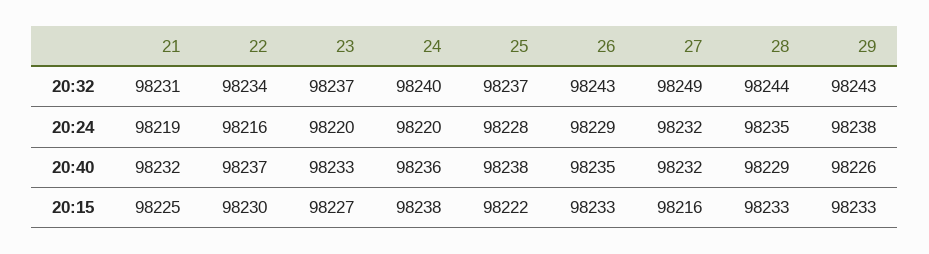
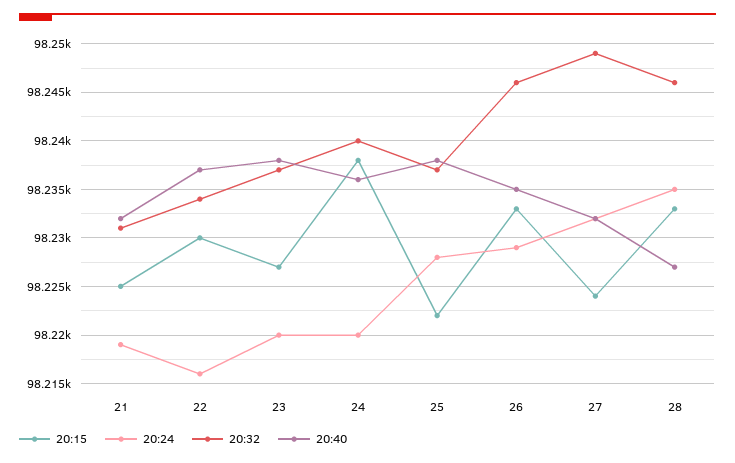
  {
    "20:32": {
      "21": 98231,
      "22": 98234,
      "23": 98237,
      "24": 98240,
      "25": 98237,
-     "26": 98243,
+     "26": 98246,
      "27": 98249,
-     "28": 98244,
+     "28": 98246
-     "29": 98243
    },
    "20:24": {
      "21": 98219,
      "22": 98216,
      "23": 98220,
      "24": 98220,
      "25": 98228,
      "26": 98229,
      "27": 98232,
-     "28": 98235,
+     "28": 98235
-     "29": 98238
    },
    "20:40": {
      "21": 98232,
      "22": 98237,
-     "23": 98233,
+     "23": 98238,
      "24": 98236,
      "25": 98238,
      "26": 98235,
      "27": 98232,
-     "28": 98229,
+     "28": 98227
-     "29": 98226
    },
    "20:15": {
      "21": 98225,
      "22": 98230,
      "23": 98227,
      "24": 98238,
      "25": 98222,
      "26": 98233,
-     "27": 98216,
+     "27": 98224,
-     "28": 98233,
+     "28": 98233
-     "29": 98233
    }
  }

